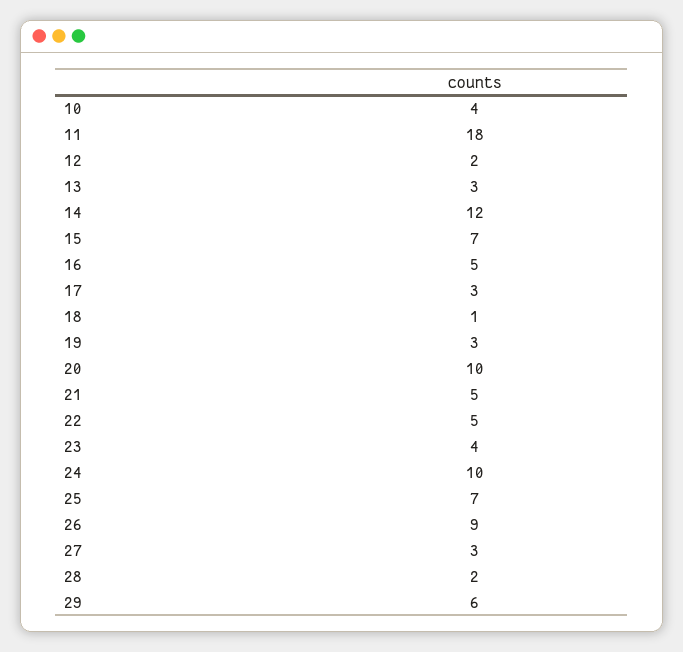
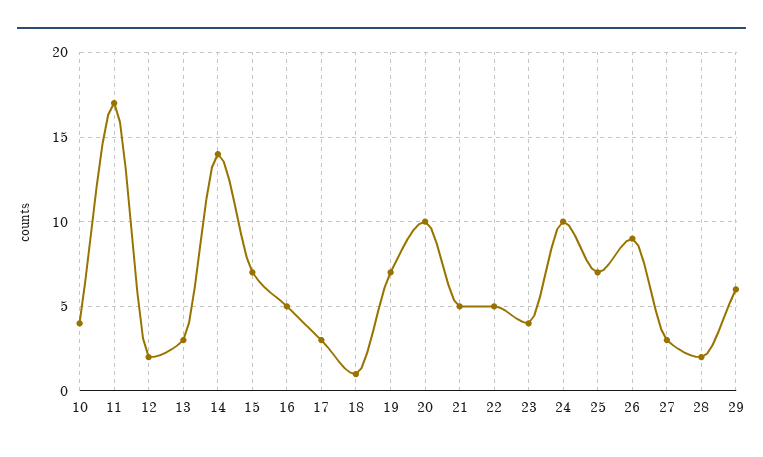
  {
    "10": 4,
-   "11": 18,
+   "11": 17,
    "12": 2,
    "13": 3,
-   "14": 12,
+   "14": 14,
    "15": 7,
    "16": 5,
    "17": 3,
    "18": 1,
-   "19": 3,
+   "19": 7,
    "20": 10,
    "21": 5,
    "22": 5,
    "23": 4,
    "24": 10,
    "25": 7,
    "26": 9,
    "27": 3,
    "28": 2,
    "29": 6
  }

